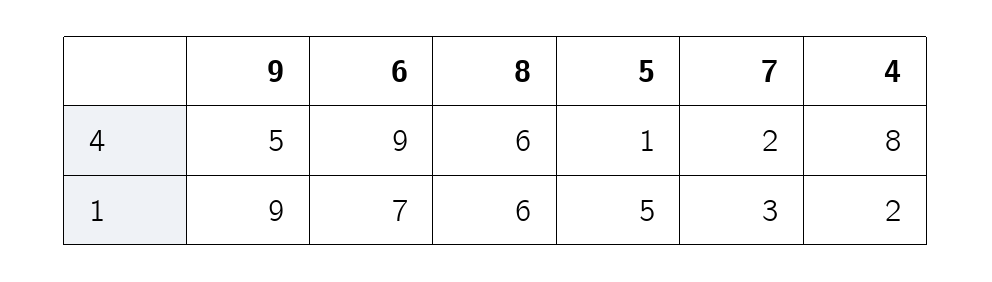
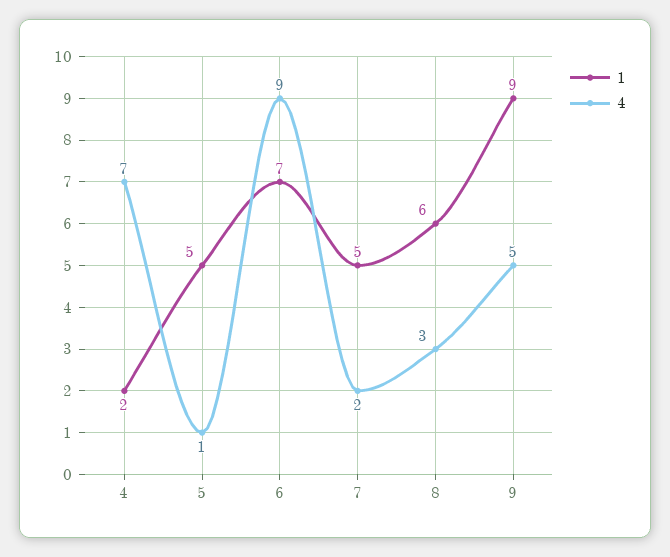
  {
    "4": {
      "9": 5,
      "6": 9,
-     "8": 6,
+     "8": 3,
      "5": 1,
      "7": 2,
-     "4": 8
+     "4": 7
    },
    "1": {
      "9": 9,
      "6": 7,
      "8": 6,
      "5": 5,
-     "7": 3,
+     "7": 5,
      "4": 2
    }
  }

